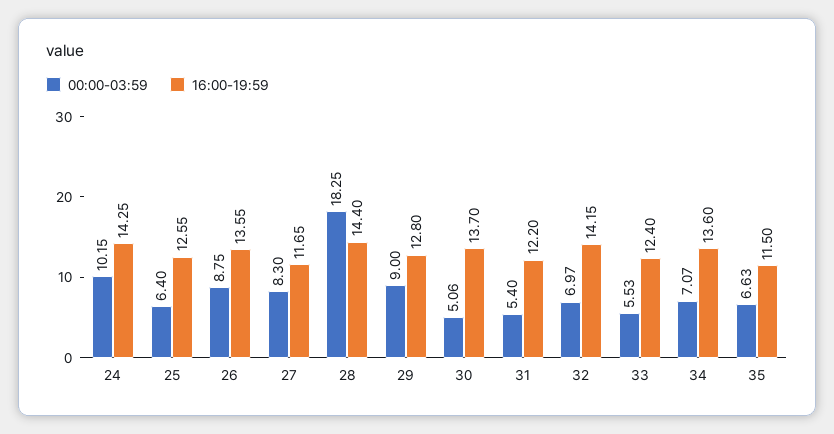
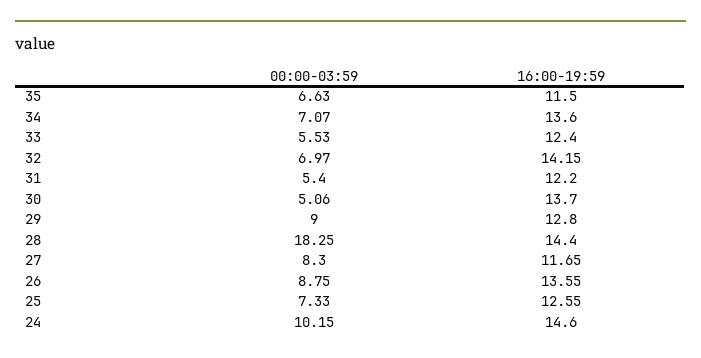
  {
    "00:00-03:59": {
      "24": 10.15,
-     "25": 6.4,
+     "25": 7.33,
      "26": 8.75,
      "27": 8.3,
      "28": 18.25,
      "29": 9,
      "30": 5.06,
      "31": 5.4,
      "32": 6.97,
      "33": 5.53,
      "34": 7.07,
      "35": 6.63
    },
    "16:00-19:59": {
-     "24": 14.25,
+     "24": 14.6,
      "25": 12.55,
      "26": 13.55,
      "27": 11.65,
      "28": 14.4,
      "29": 12.8,
      "30": 13.7,
      "31": 12.2,
      "32": 14.15,
      "33": 12.4,
      "34": 13.6,
      "35": 11.5
    }
  }

